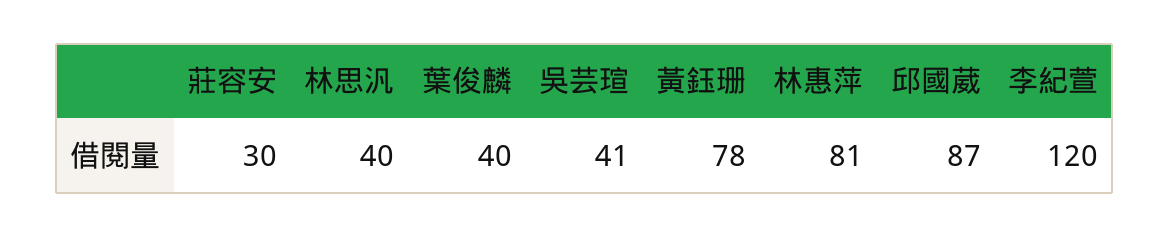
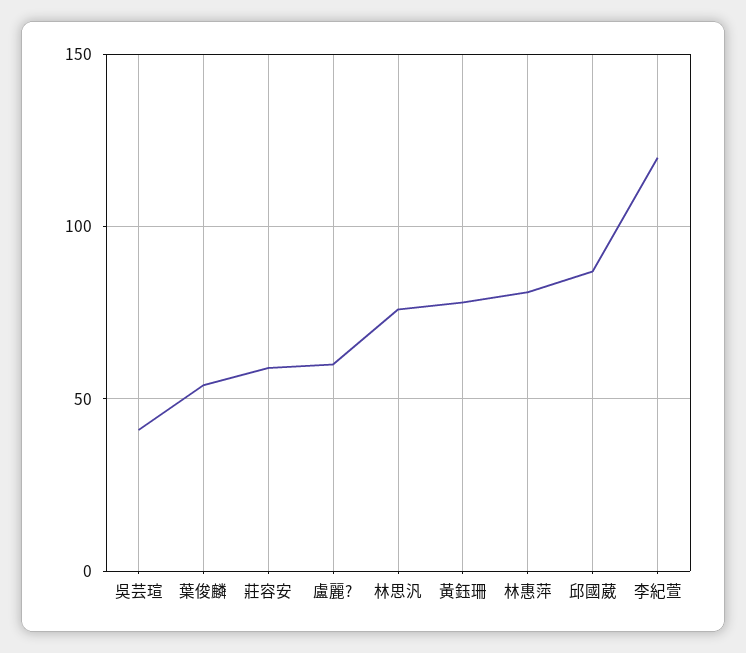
  {
-   "莊容安": 30,
+   "莊容安": 60,
-   "林思汎": 40,
+   "林思汎": 75,
-   "葉俊麟": 40,
+   "葉俊麟": 55,
    "吳芸瑄": 41,
    "黃鈺珊": 78,
    "林惠萍": 81,
    "邱國葳": 87,
-   "李紀萱": 120
+   "李紀萱": 120,
+   "盧麗?": 60
  }

